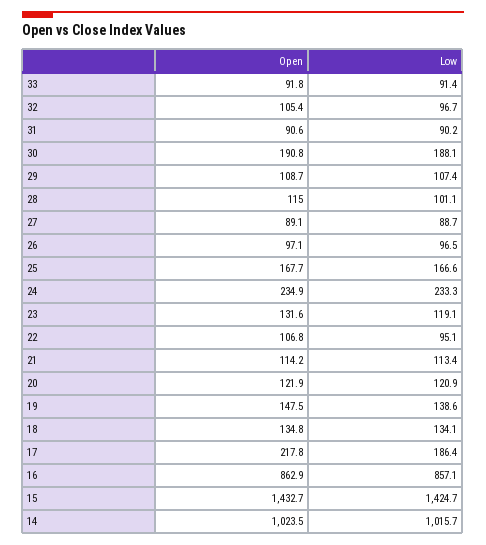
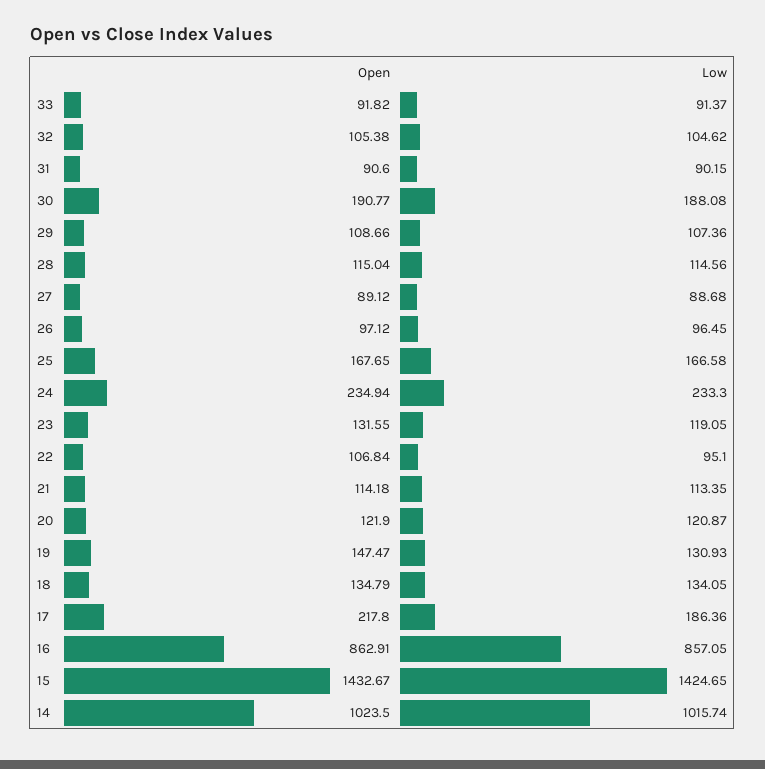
  {
    "Open": {
      "33": 91.82,
      "32": 105.38,
      "31": 90.6,
      "30": 190.77,
      "29": 108.66,
      "28": 115.04,
      "27": 89.12,
      "26": 97.12,
      "25": 167.65,
      "24": 234.94,
      "23": 131.55,
      "22": 106.84,
      "21": 114.18,
      "20": 121.9,
      "19": 147.47,
      "18": 134.79,
      "17": 217.8,
      "16": 862.91,
      "15": 1432.67,
      "14": 1023.5
    },
    "Low": {
      "33": 91.37,
-     "32": 96.7,
+     "32": 104.62,
      "31": 90.15,
      "30": 188.08,
      "29": 107.36,
-     "28": 101.1,
+     "28": 114.56,
      "27": 88.68,
      "26": 96.45,
      "25": 166.58,
      "24": 233.3,
      "23": 119.05,
      "22": 95.1,
      "21": 113.35,
      "20": 120.87,
-     "19": 138.6,
+     "19": 130.93,
      "18": 134.05,
      "17": 186.36,
      "16": 857.05,
      "15": 1424.65,
      "14": 1015.74
    }
  }

